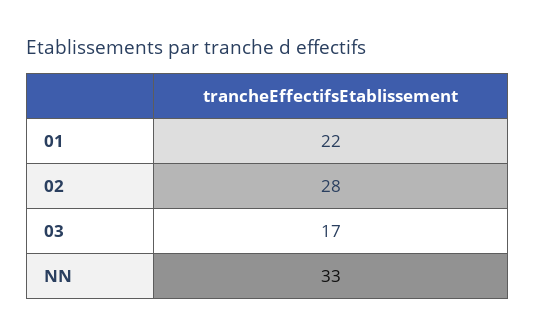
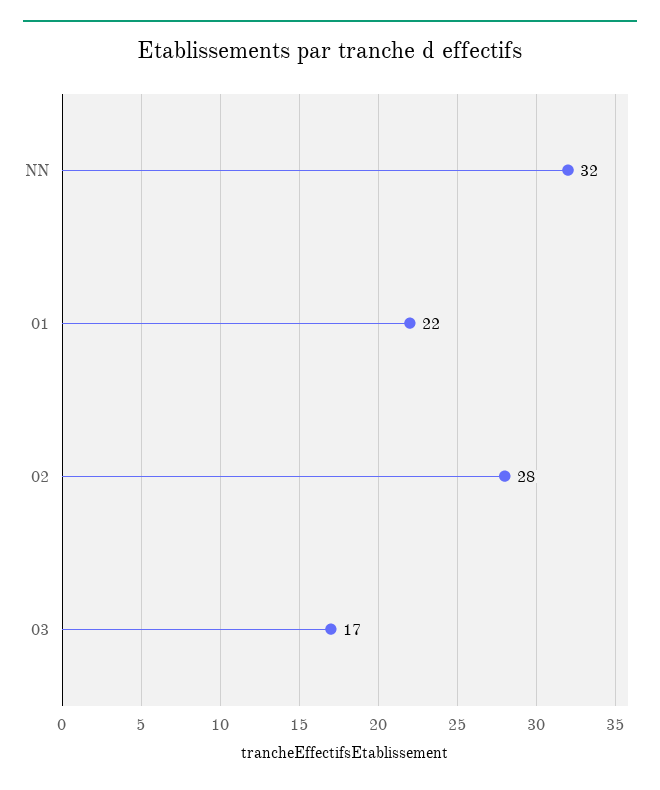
  {
    "01": 22,
    "02": 28,
    "03": 17,
-   "NN": 33
+   "NN": 32
  }

